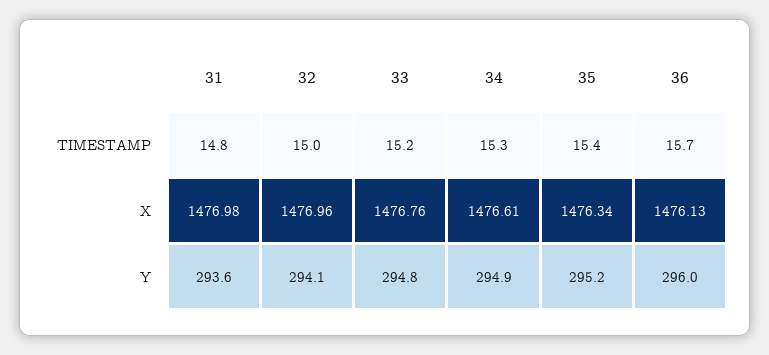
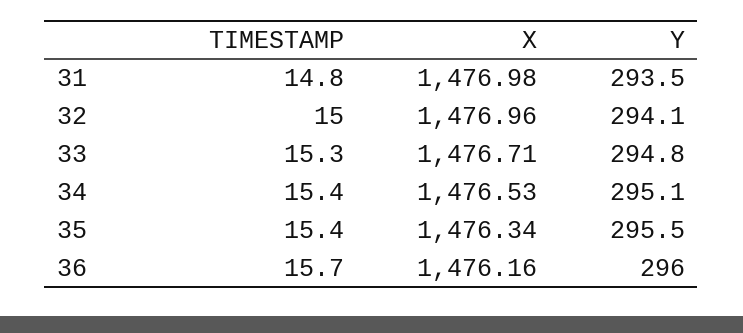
  {
    "31": {
      "TIMESTAMP": 14.8,
      "X": 1476.98,
-     "Y": 293.6
+     "Y": 293.5
    },
    "32": {
      "TIMESTAMP": 15,
      "X": 1476.96,
      "Y": 294.1
    },
    "33": {
-     "TIMESTAMP": 15.2,
+     "TIMESTAMP": 15.3,
-     "X": 1476.76,
+     "X": 1476.71,
      "Y": 294.8
    },
    "34": {
-     "TIMESTAMP": 15.3,
+     "TIMESTAMP": 15.4,
-     "X": 1476.61,
+     "X": 1476.53,
-     "Y": 294.9
+     "Y": 295.1
    },
    "35": {
      "TIMESTAMP": 15.4,
      "X": 1476.34,
-     "Y": 295.2
+     "Y": 295.5
    },
    "36": {
      "TIMESTAMP": 15.7,
-     "X": 1476.13,
+     "X": 1476.16,
      "Y": 296
    }
  }

